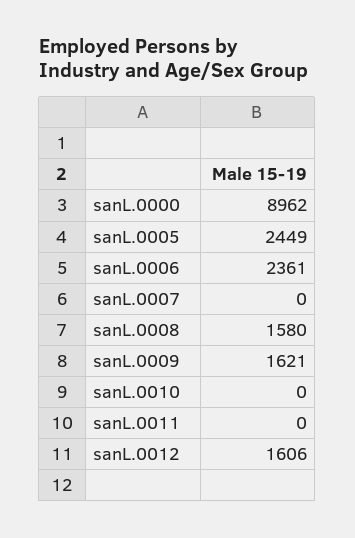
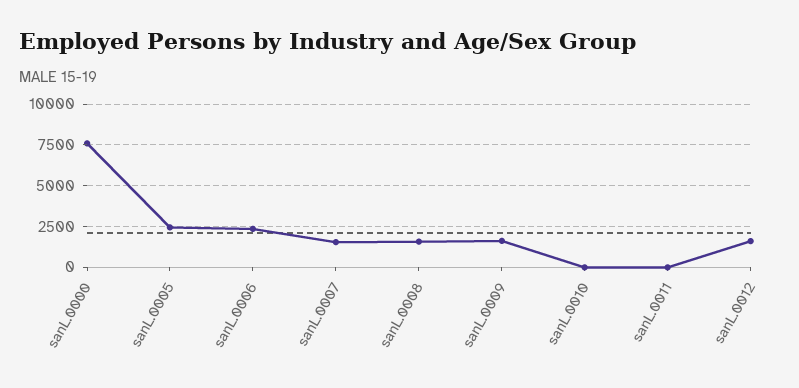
  {
-   "sanL.0000": 8962,
+   "sanL.0000": 7500,
    "sanL.0005": 2449,
    "sanL.0006": 2361,
-   "sanL.0007": 0,
+   "sanL.0007": 1500,
    "sanL.0008": 1580,
    "sanL.0009": 1621,
    "sanL.0010": 0,
    "sanL.0011": 0,
    "sanL.0012": 1606
  }

